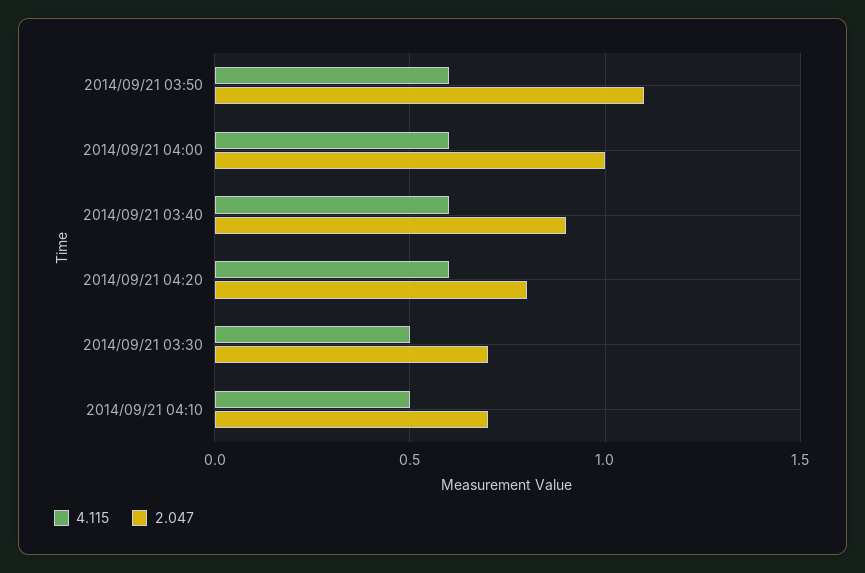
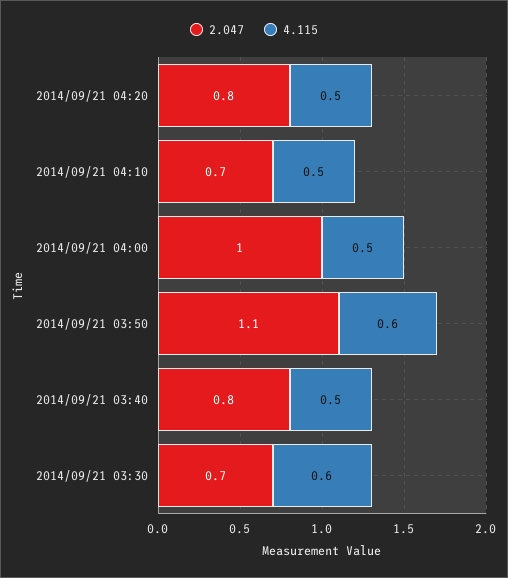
  {
    "4.115": {
      "2014/09/21 03:50": 0.6,
-     "2014/09/21 04:00": 0.6,
+     "2014/09/21 04:00": 0.5,
-     "2014/09/21 03:40": 0.6,
+     "2014/09/21 03:40": 0.5,
-     "2014/09/21 04:20": 0.6,
+     "2014/09/21 04:20": 0.5,
-     "2014/09/21 03:30": 0.5,
+     "2014/09/21 03:30": 0.6,
      "2014/09/21 04:10": 0.5
    },
    "2.047": {
      "2014/09/21 03:50": 1.1,
      "2014/09/21 04:00": 1,
-     "2014/09/21 03:40": 0.9,
+     "2014/09/21 03:40": 0.8,
      "2014/09/21 04:20": 0.8,
      "2014/09/21 03:30": 0.7,
      "2014/09/21 04:10": 0.7
    }
  }

